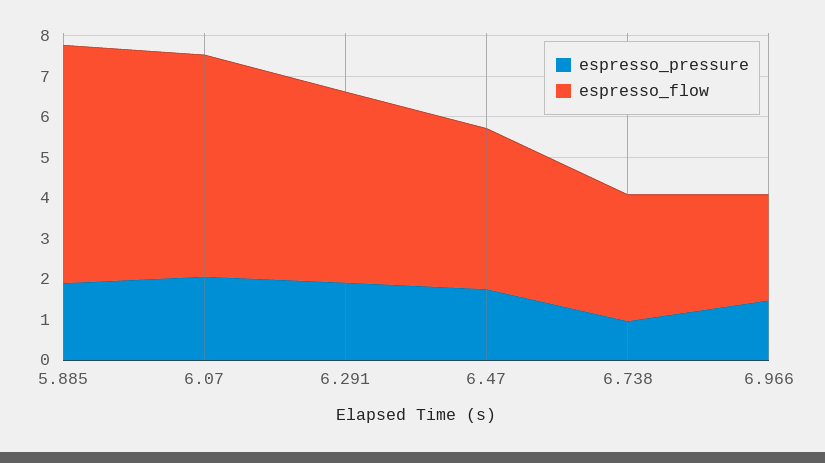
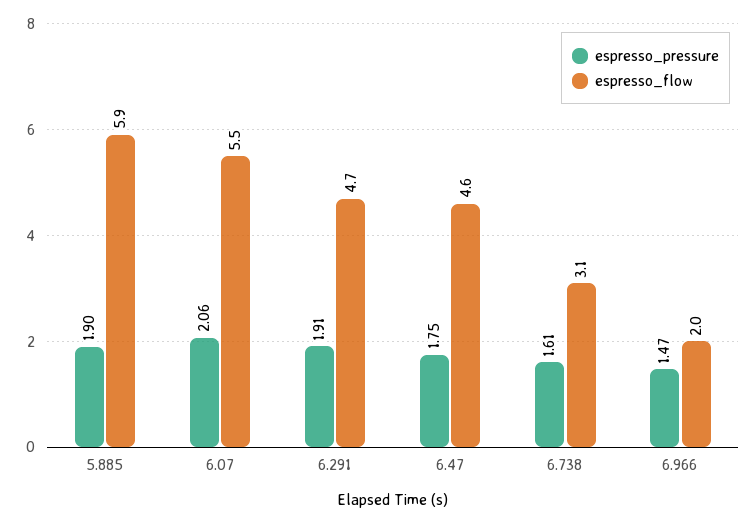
  {
    "espresso_pressure": {
      "5.885": 1.9,
      "6.07": 2.06,
      "6.291": 1.91,
      "6.47": 1.75,
-     "6.738": 1,
+     "6.738": 1.61,
      "6.966": 1.47
    },
    "espresso_flow": {
      "5.885": 5.9,
      "6.07": 5.5,
      "6.291": 4.7,
-     "6.47": 4,
+     "6.47": 4.6,
      "6.738": 3.1,
-     "6.966": 2.6
+     "6.966": 2
    }
  }

